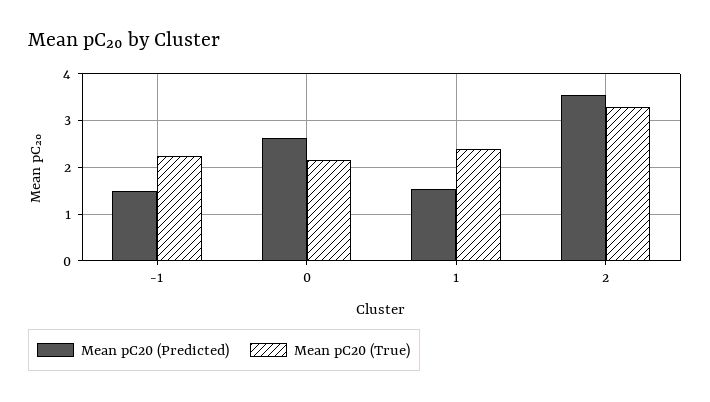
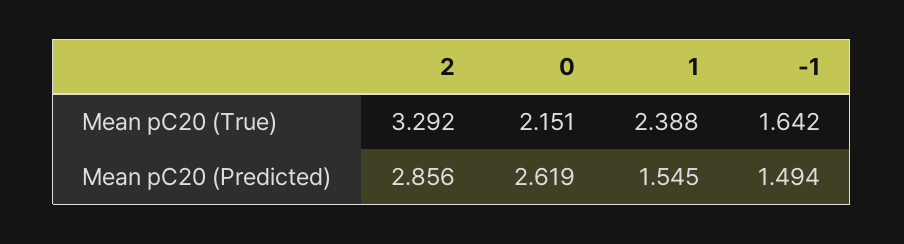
  {
    "Mean pC20 (Predicted)": {
      "-1": 1.494,
      "0": 2.619,
      "1": 1.545,
-     "2": 3.6
+     "2": 2.856
    },
    "Mean pC20 (True)": {
-     "-1": 2.2,
+     "-1": 1.642,
      "0": 2.151,
      "1": 2.388,
      "2": 3.292
    }
  }

